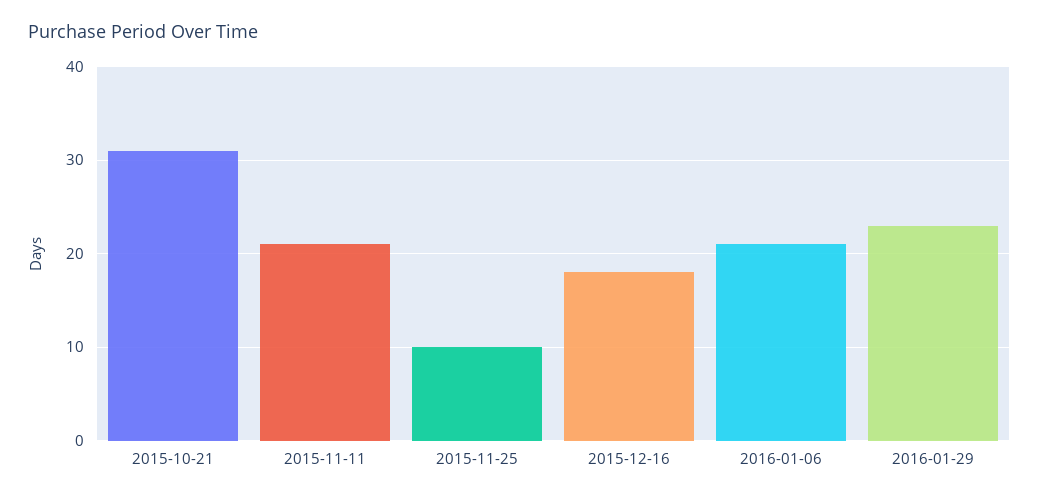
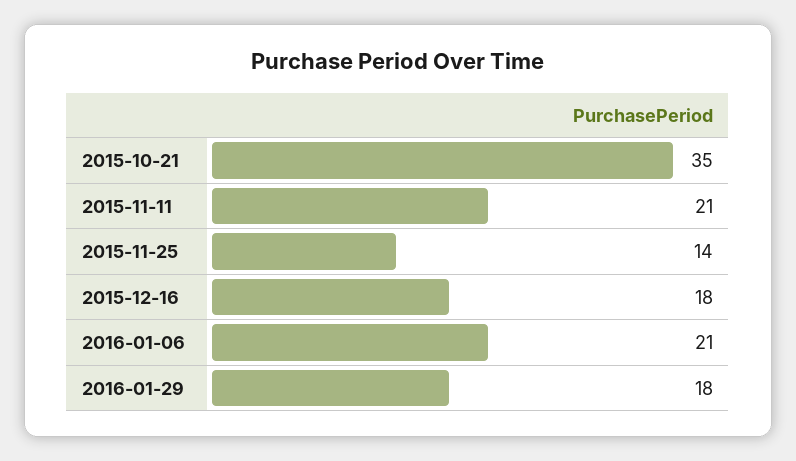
  {
-   "2015-10-21": 31,
+   "2015-10-21": 35,
    "2015-11-11": 21,
-   "2015-11-25": 10,
+   "2015-11-25": 14,
    "2015-12-16": 18,
    "2016-01-06": 21,
-   "2016-01-29": 23
+   "2016-01-29": 18
  }

